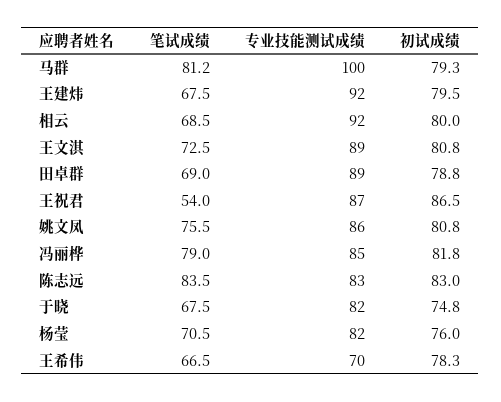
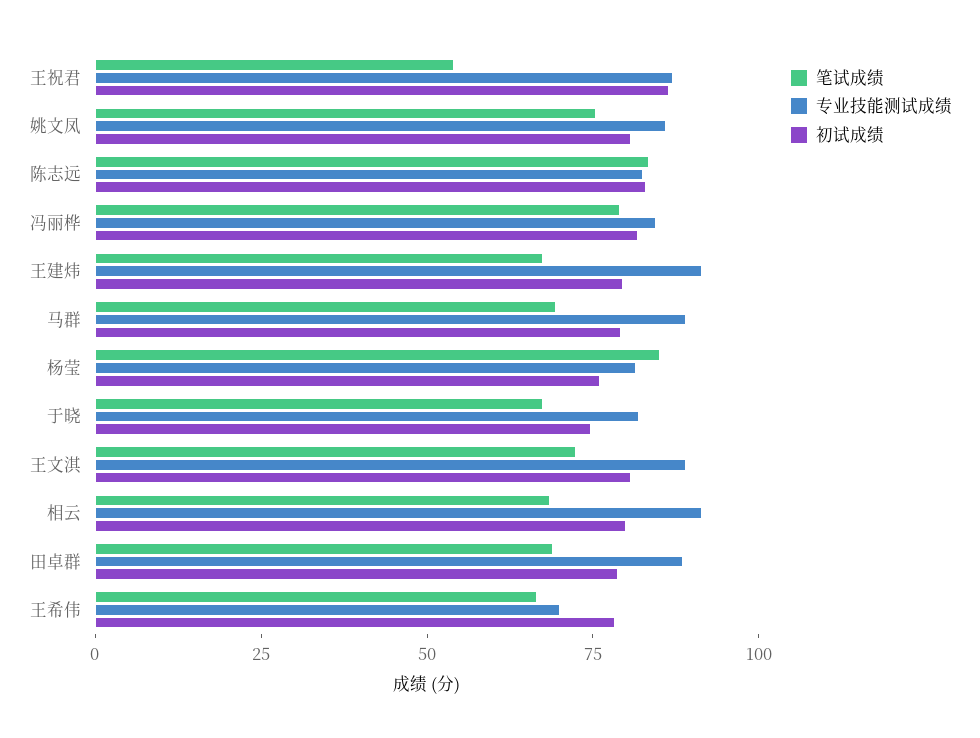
  {
    "笔试成绩": {
-     "马群": 81.2,
+     "马群": 70,
      "王建炜": 67.5,
      "相云": 68.5,
      "王文淇": 72.5,
      "田卓群": 69,
      "王祝君": 54,
      "姚文凤": 75.5,
      "冯丽桦": 79,
      "陈志远": 83.5,
      "于晓": 67.5,
-     "杨莹": 70.5,
+     "杨莹": 85,
      "王希伟": 66.5
    },
    "专业技能测试成绩": {
-     "马群": 100,
+     "马群": 90,
      "王建炜": 92,
      "相云": 92,
      "王文淇": 89,
      "田卓群": 89,
      "王祝君": 87,
      "姚文凤": 86,
      "冯丽桦": 85,
      "陈志远": 83,
      "于晓": 82,
      "杨莹": 82,
      "王希伟": 70
    },
    "初试成绩": {
      "马群": 79.3,
      "王建炜": 79.5,
      "相云": 80,
      "王文淇": 80.8,
      "田卓群": 78.8,
      "王祝君": 86.5,
      "姚文凤": 80.8,
      "冯丽桦": 81.8,
      "陈志远": 83,
      "于晓": 74.8,
      "杨莹": 76,
      "王希伟": 78.3
    }
  }

